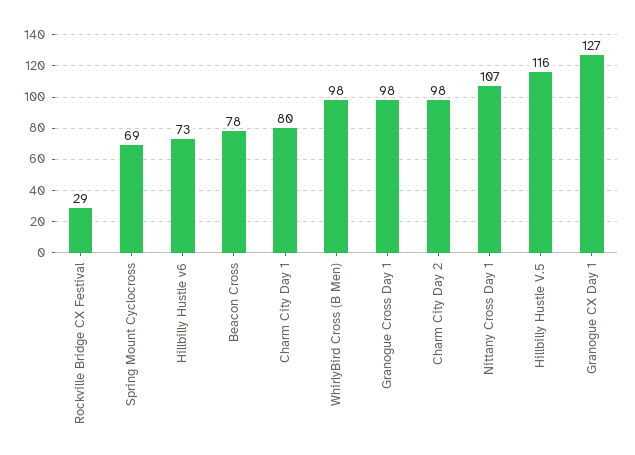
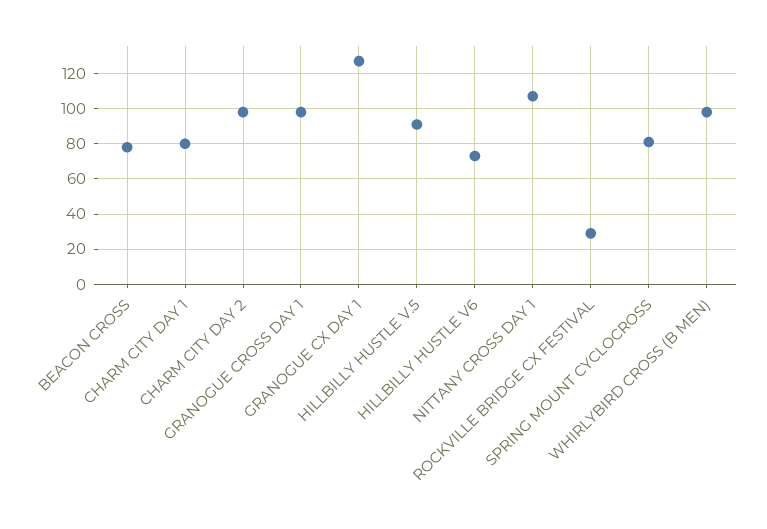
  {
    "Rockville Bridge CX Festival": 29,
-   "Spring Mount Cyclocross": 69,
+   "Spring Mount Cyclocross": 80,
    "Hillbilly Hustle v6": 73,
    "Beacon Cross": 78,
    "Charm City Day 1": 80,
    "WhirlyBird Cross (B Men)": 98,
    "Granogue Cross Day 1": 98,
    "Charm City Day 2": 98,
    "Nittany Cross Day 1": 107,
-   "Hillbilly Hustle V.5": 116,
+   "Hillbilly Hustle V.5": 90,
    "Granogue CX Day 1": 127
  }

